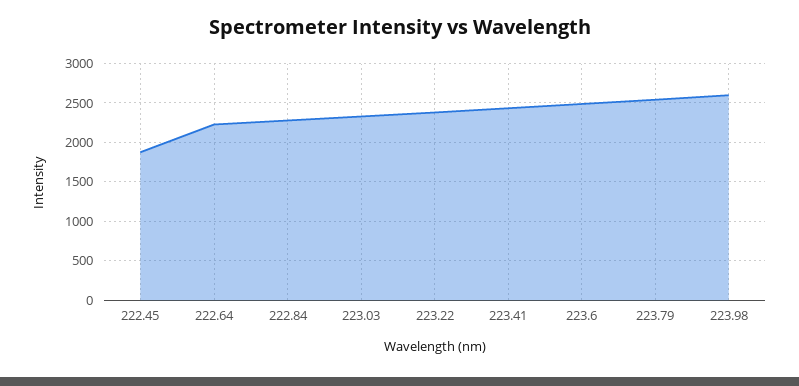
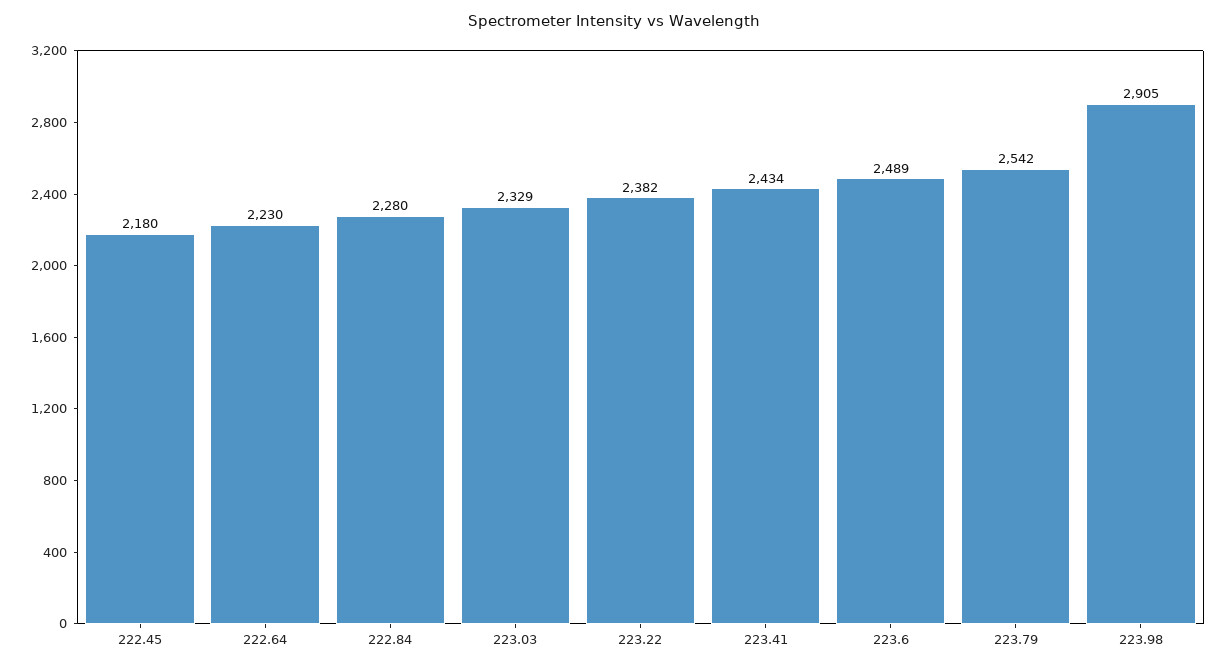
  {
-   "222.45": 1900,
+   "222.45": 2180,
    "222.64": 2230,
    "222.84": 2280,
    "223.03": 2329,
    "223.22": 2382,
    "223.41": 2434,
    "223.6": 2489,
    "223.79": 2542,
-   "223.98": 2600
+   "223.98": 2905
  }

